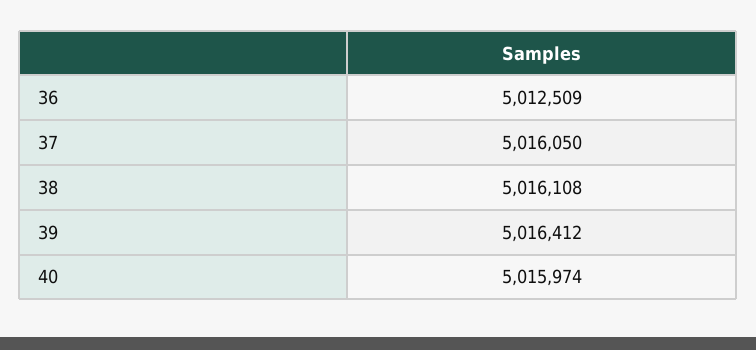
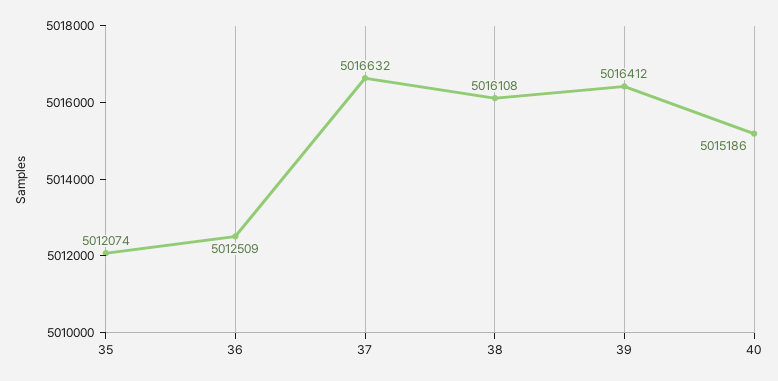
  {
    "36": 5012509,
-   "37": 5016050,
+   "37": 5016632,
    "38": 5016108,
    "39": 5016412,
-   "40": 5015974
+   "40": 5015186,
+   "35": 5012074
  }

